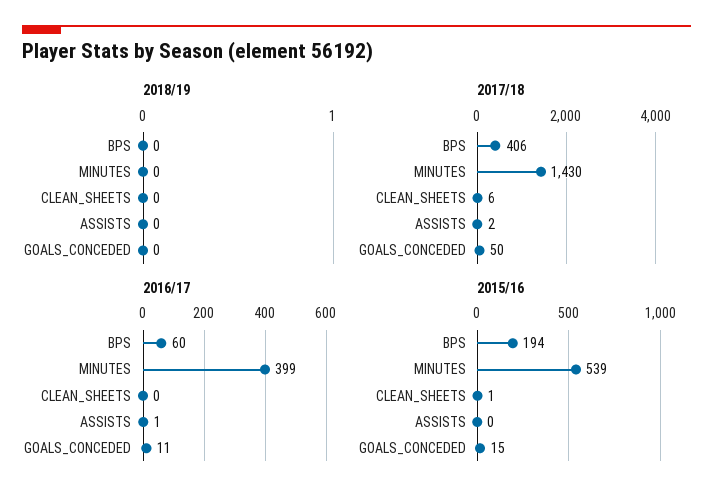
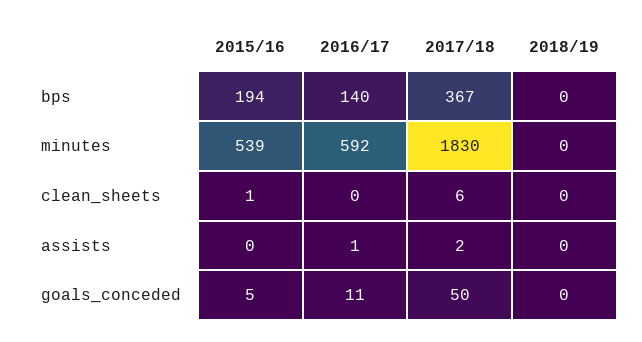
  {
    "2018/19": {
      "BPS": 0,
      "MINUTES": 0,
      "CLEAN_SHEETS": 0,
      "ASSISTS": 0,
      "GOALS_CONCEDED": 0
    },
    "2017/18": {
-     "BPS": 406,
+     "BPS": 367,
-     "MINUTES": 1430,
+     "MINUTES": 1830,
      "CLEAN_SHEETS": 6,
      "ASSISTS": 2,
      "GOALS_CONCEDED": 50
    },
    "2016/17": {
-     "BPS": 60,
+     "BPS": 140,
-     "MINUTES": 399,
+     "MINUTES": 592,
      "CLEAN_SHEETS": 0,
      "ASSISTS": 1,
      "GOALS_CONCEDED": 11
    },
    "2015/16": {
      "BPS": 194,
      "MINUTES": 539,
      "CLEAN_SHEETS": 1,
      "ASSISTS": 0,
-     "GOALS_CONCEDED": 15
+     "GOALS_CONCEDED": 5
    }
  }

